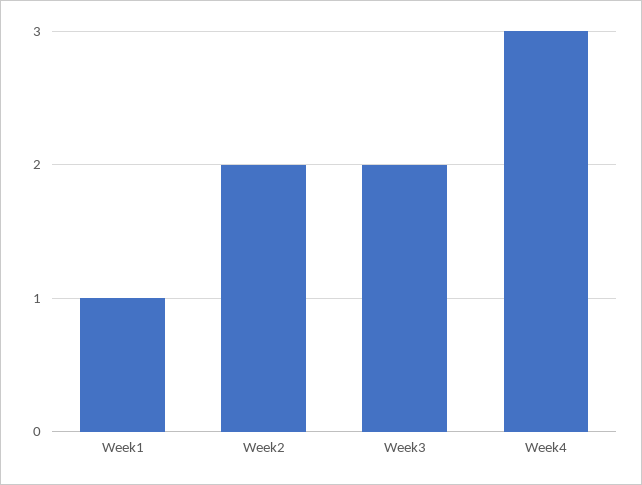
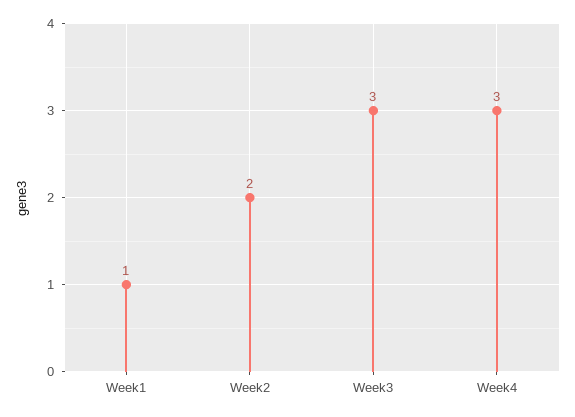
  {
    "Week1": 1,
    "Week2": 2,
-   "Week3": 2,
+   "Week3": 3,
    "Week4": 3
  }

